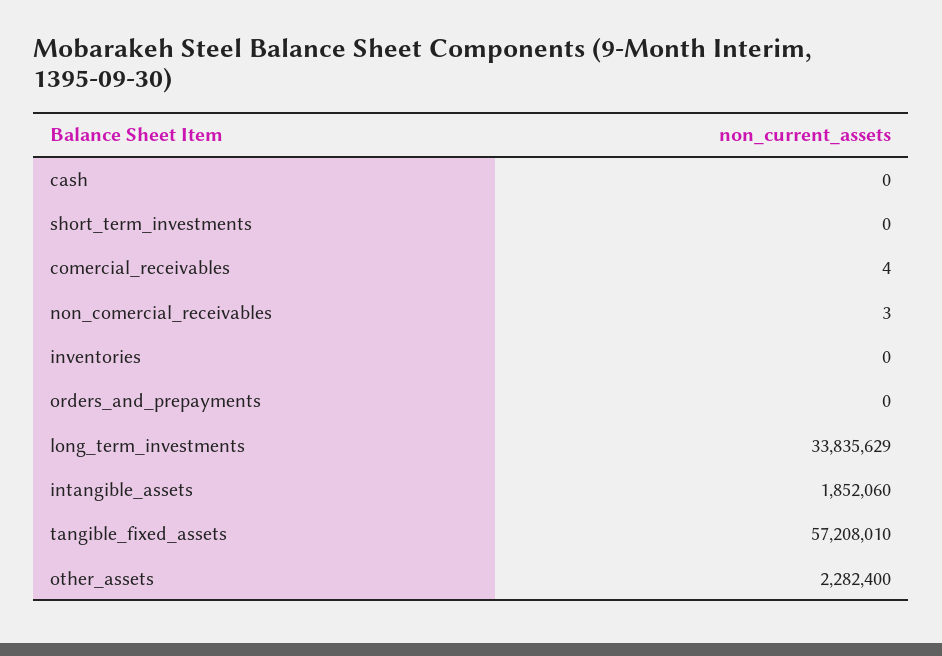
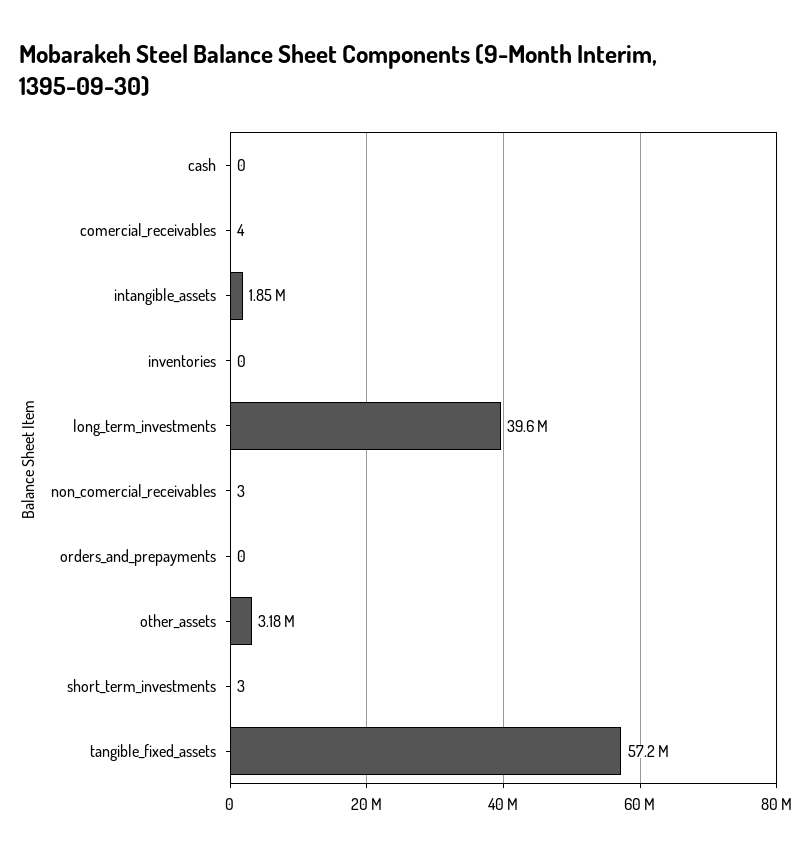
  {
    "cash": 0,
-   "short_term_investments": 0,
+   "short_term_investments": 3,
    "comercial_receivables": 4,
    "non_comercial_receivables": 3,
    "inventories": 0,
    "orders_and_prepayments": 0,
-   "long_term_investments": 33835629,
+   "long_term_investments": 39600000,
    "intangible_assets": 1852060,
    "tangible_fixed_assets": 57208010,
-   "other_assets": 2282400
+   "other_assets": 3180000
  }

